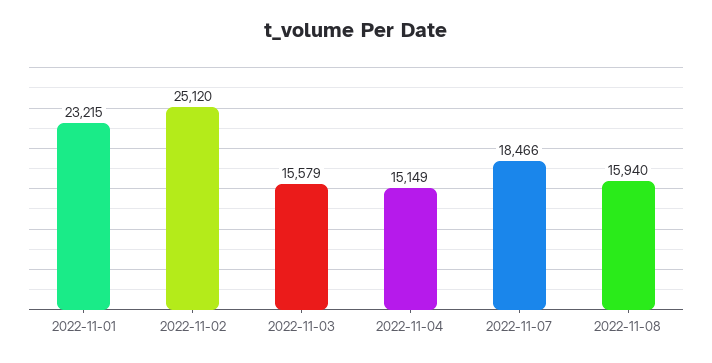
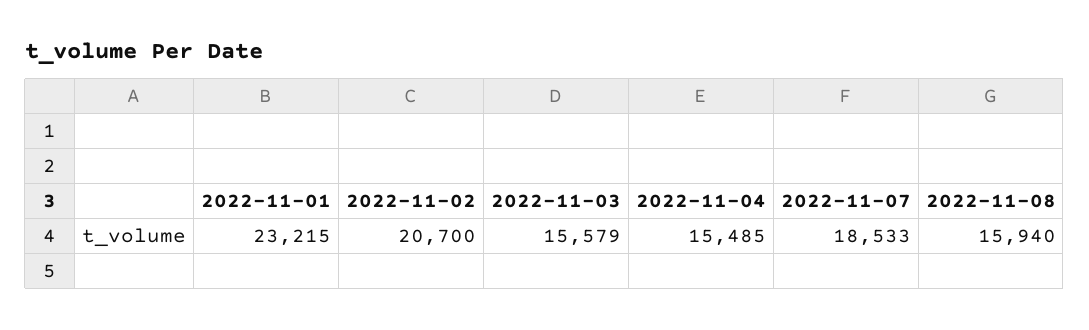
  {
    "2022-11-01": 23215,
-   "2022-11-02": 25120,
+   "2022-11-02": 20700,
    "2022-11-03": 15579,
-   "2022-11-04": 15149,
+   "2022-11-04": 15485,
-   "2022-11-07": 18466,
+   "2022-11-07": 18533,
    "2022-11-08": 15940
  }

